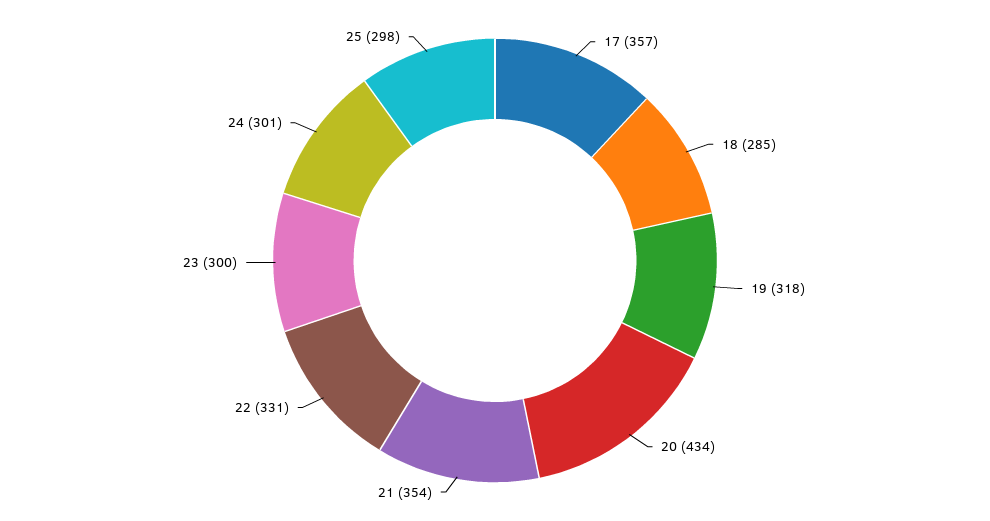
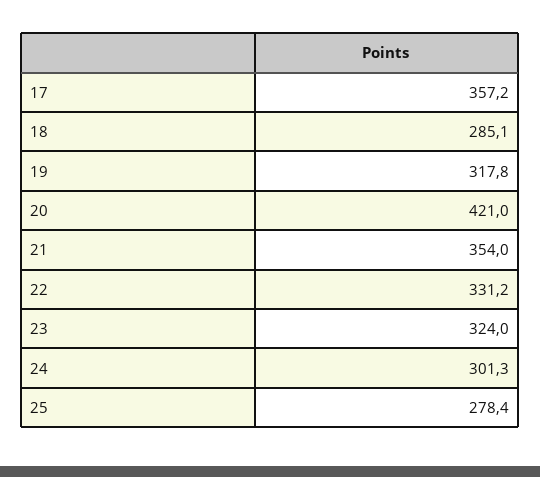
  {
    "17": 357.2,
    "18": 285.1,
    "19": 317.8,
-   "20": 434,
+   "20": 421,
    "21": 354,
    "22": 331.2,
-   "23": 300,
+   "23": 324,
    "24": 301.3,
-   "25": 298
+   "25": 278.4
  }

